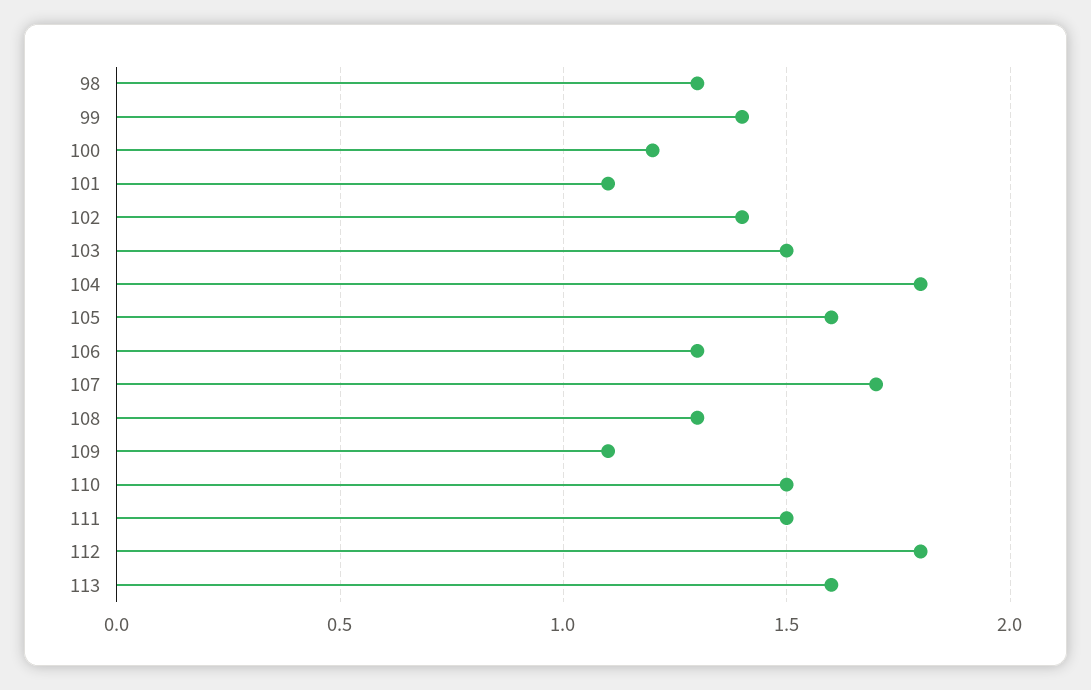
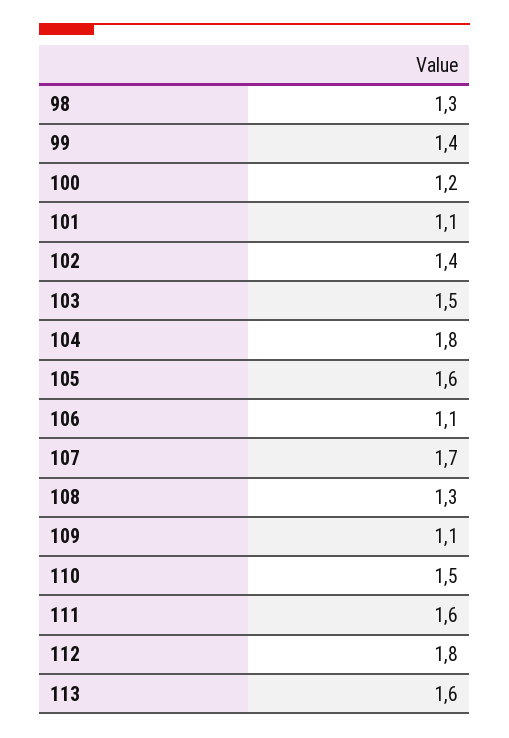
  {
    "98": 1.3,
    "99": 1.4,
    "100": 1.2,
    "101": 1.1,
    "102": 1.4,
    "103": 1.5,
    "104": 1.8,
    "105": 1.6,
-   "106": 1.3,
+   "106": 1.1,
    "107": 1.7,
    "108": 1.3,
    "109": 1.1,
    "110": 1.5,
-   "111": 1.5,
+   "111": 1.6,
    "112": 1.8,
    "113": 1.6
  }

